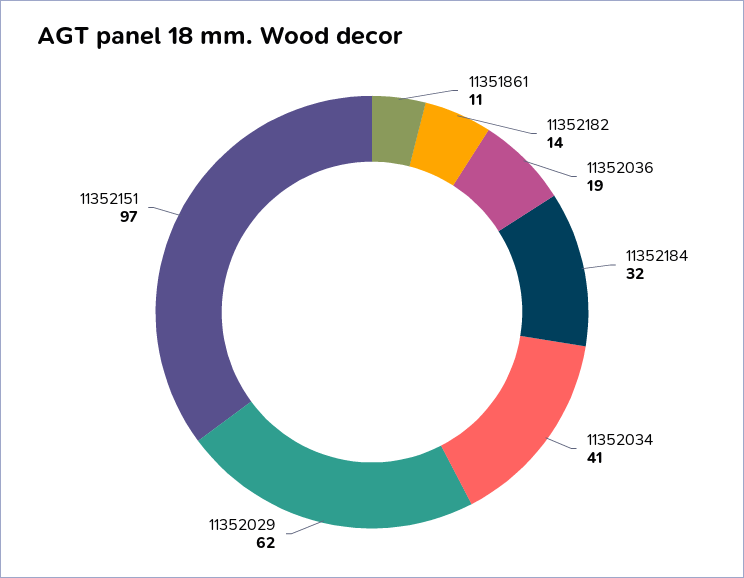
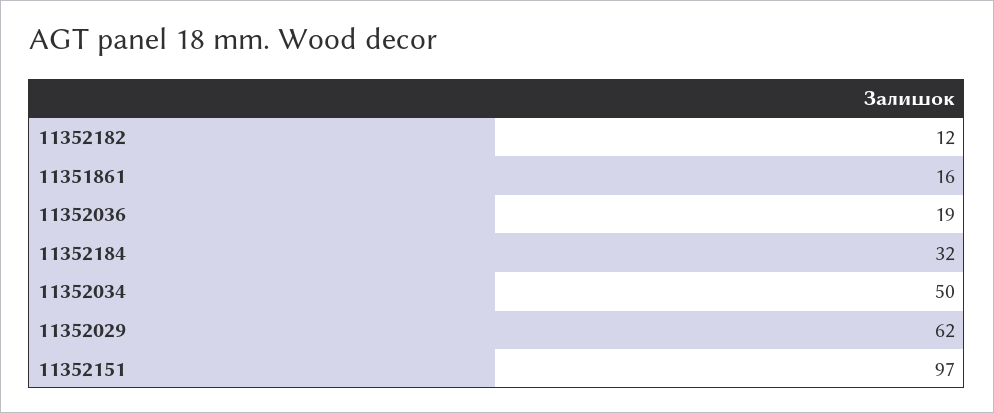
  {
-   "11351861": 11,
+   "11351861": 16,
-   "11352182": 14,
+   "11352182": 12,
    "11352036": 19,
    "11352184": 32,
-   "11352034": 41,
+   "11352034": 50,
    "11352029": 62,
    "11352151": 97
  }

